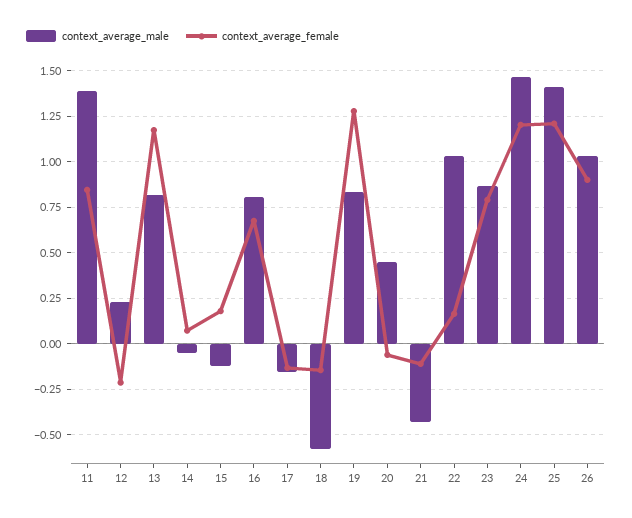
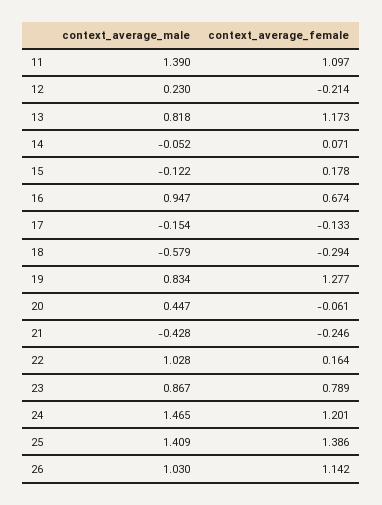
  {
    "context_average_male": {
      "11": 1.39,
      "12": 0.23,
      "13": 0.818,
      "14": -0.052,
      "15": -0.122,
-     "16": 0.8,
+     "16": 0.947,
      "17": -0.154,
      "18": -0.579,
      "19": 0.834,
      "20": 0.447,
      "21": -0.428,
      "22": 1.028,
      "23": 0.867,
      "24": 1.465,
      "25": 1.409,
      "26": 1.03
    },
    "context_average_female": {
-     "11": 0.85,
+     "11": 1.097,
      "12": -0.214,
      "13": 1.173,
      "14": 0.071,
      "15": 0.178,
      "16": 0.674,
      "17": -0.133,
-     "18": -0.15,
+     "18": -0.294,
      "19": 1.277,
      "20": -0.061,
-     "21": -0.1,
+     "21": -0.246,
      "22": 0.164,
      "23": 0.789,
      "24": 1.201,
-     "25": 1.2,
+     "25": 1.386,
-     "26": 0.9
+     "26": 1.142
    }
  }

